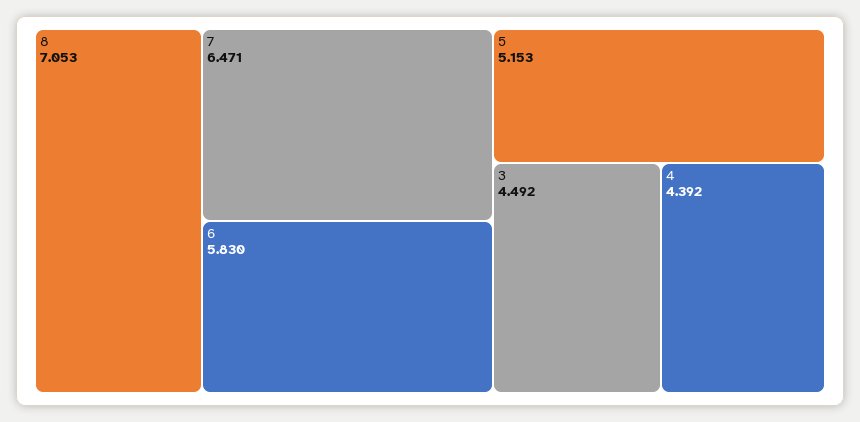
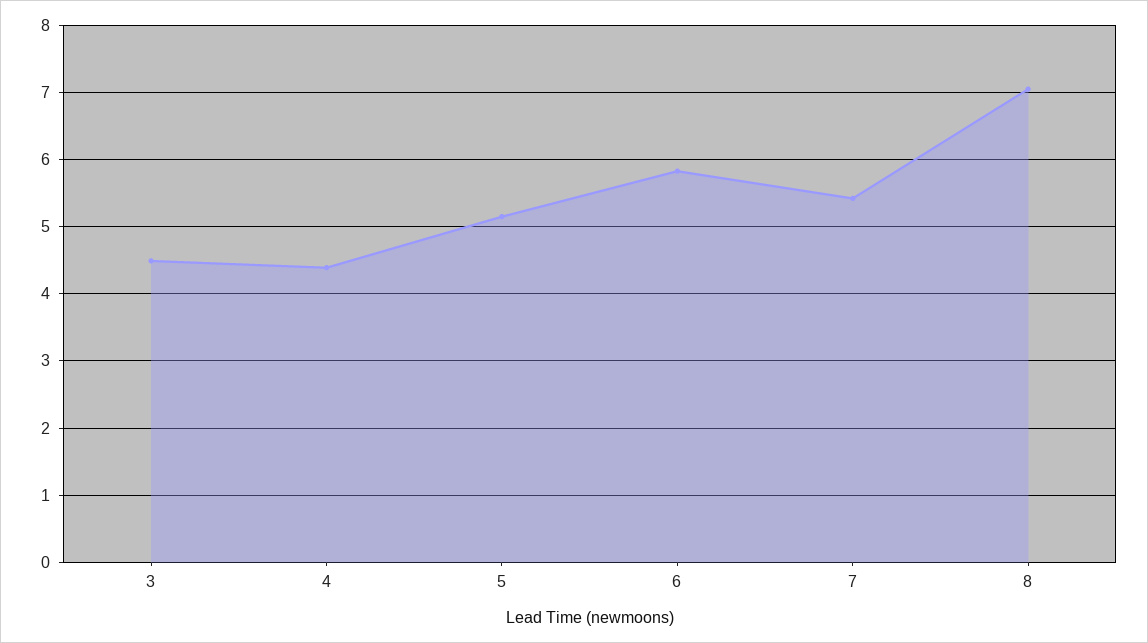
  {
    "8": 7.053,
-   "7": 6.471,
+   "7": 5.4,
    "6": 5.83,
    "5": 5.153,
    "3": 4.492,
    "4": 4.392
  }

